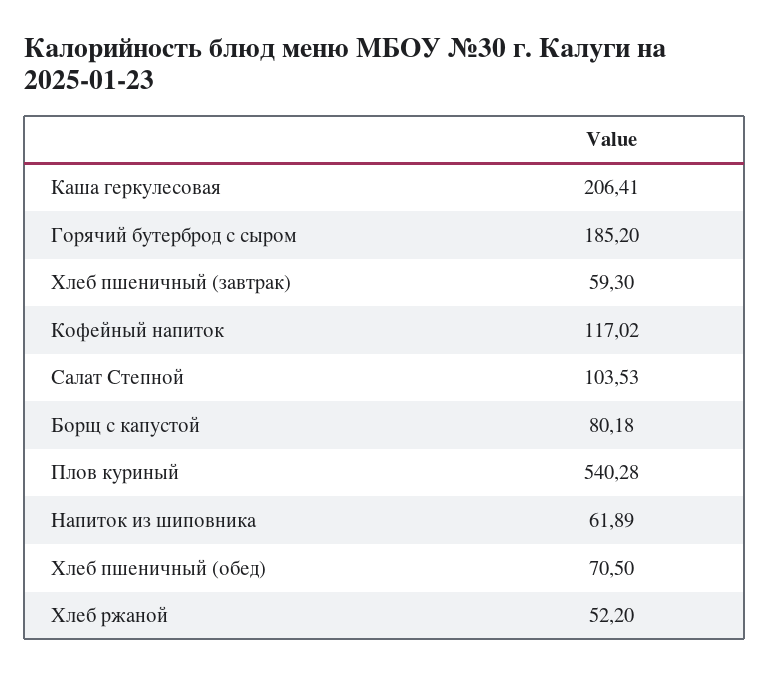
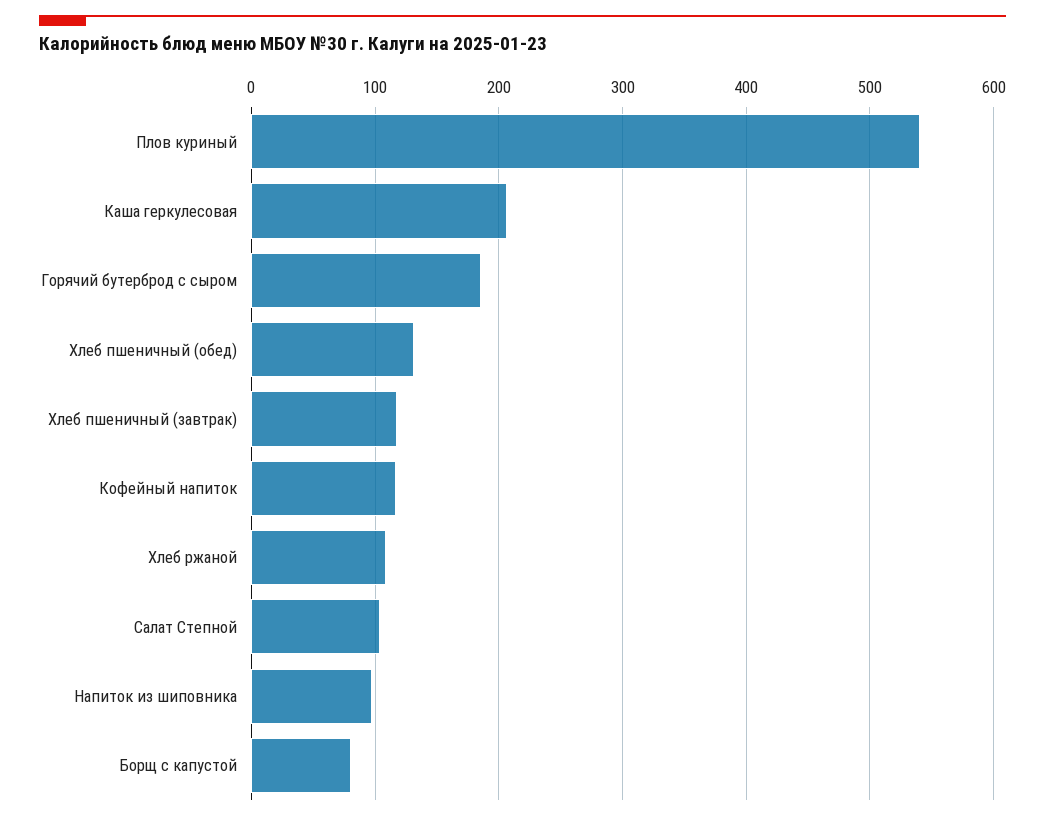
  {
    "Каша геркулесовая": 206.41,
    "Горячий бутерброд с сыром": 185.2,
-   "Хлеб пшеничный (завтрак)": 59.3,
+   "Хлеб пшеничный (завтрак)": 120,
    "Кофейный напиток": 117.02,
    "Салат Степной": 103.53,
    "Борщ с капустой": 80.18,
    "Плов куриный": 540.28,
-   "Напиток из шиповника": 61.89,
+   "Напиток из шиповника": 100,
-   "Хлеб пшеничный (обед)": 70.5,
+   "Хлеб пшеничный (обед)": 130,
-   "Хлеб ржаной": 52.2
+   "Хлеб ржаной": 110
  }

